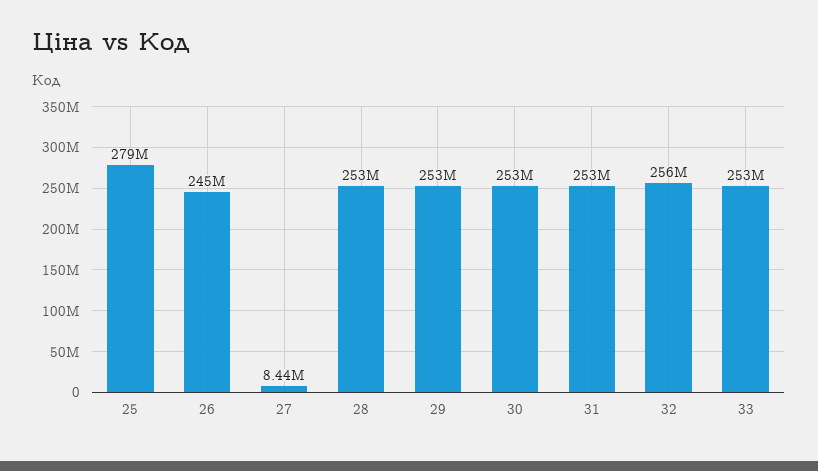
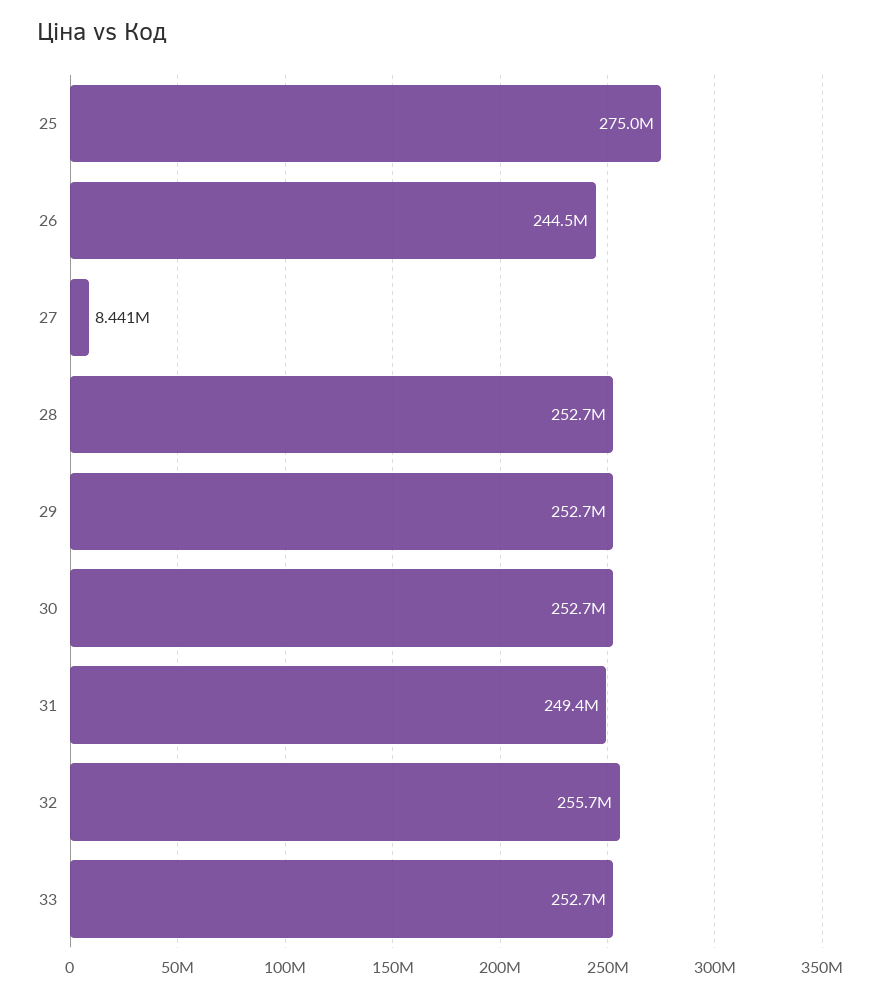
  {
-   "25": 279000000,
+   "25": 275000000,
    "26": 244500000,
    "27": 8441000,
    "28": 252700000,
    "29": 252700000,
    "30": 252700000,
-   "31": 253000000,
+   "31": 249400000,
    "32": 255700000,
    "33": 252700000
  }

